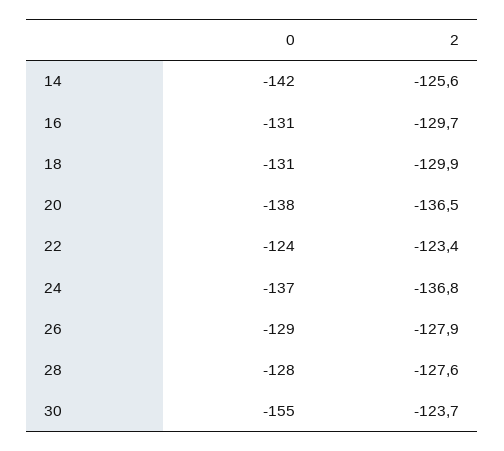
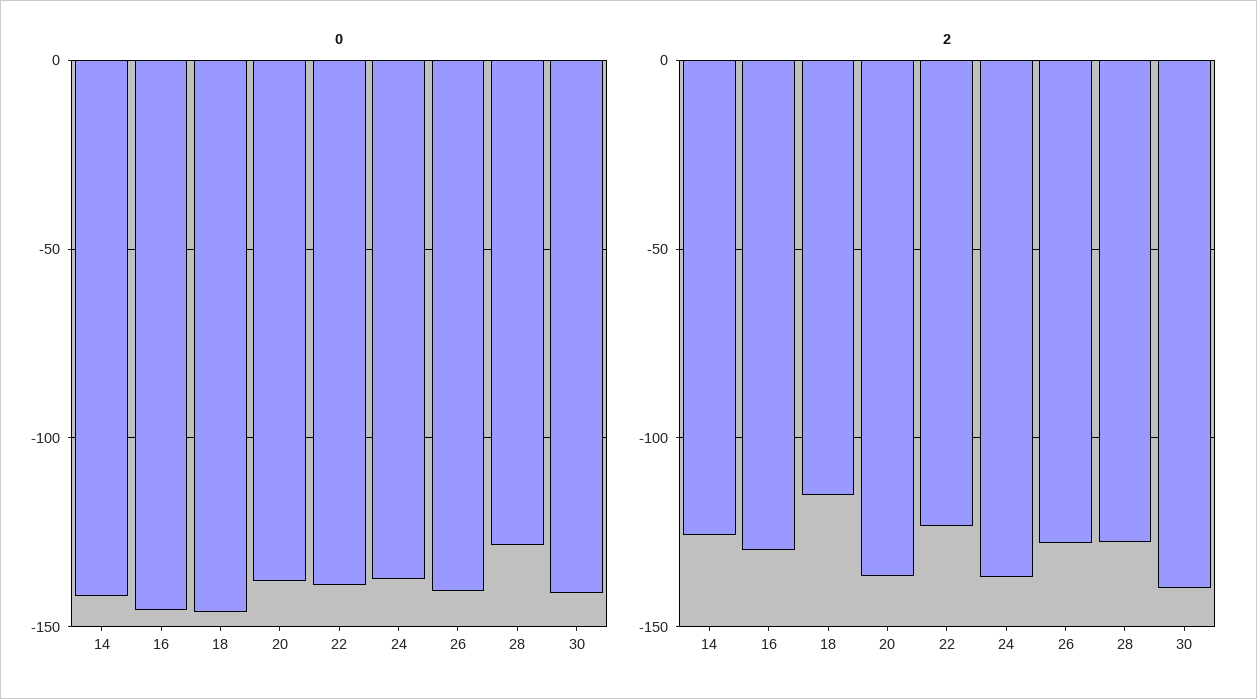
  {
    "0": {
      "14": -142,
-     "16": -131,
+     "16": -145,
-     "18": -131,
+     "18": -145,
      "20": -138,
-     "22": -124,
+     "22": -140,
      "24": -137,
-     "26": -129,
+     "26": -140,
      "28": -128,
-     "30": -155
+     "30": -140
    },
    "2": {
      "14": -125.6,
      "16": -129.7,
-     "18": -129.9,
+     "18": -115,
      "20": -136.5,
      "22": -123.4,
      "24": -136.8,
      "26": -127.9,
      "28": -127.6,
-     "30": -123.7
+     "30": -140
    }
  }

